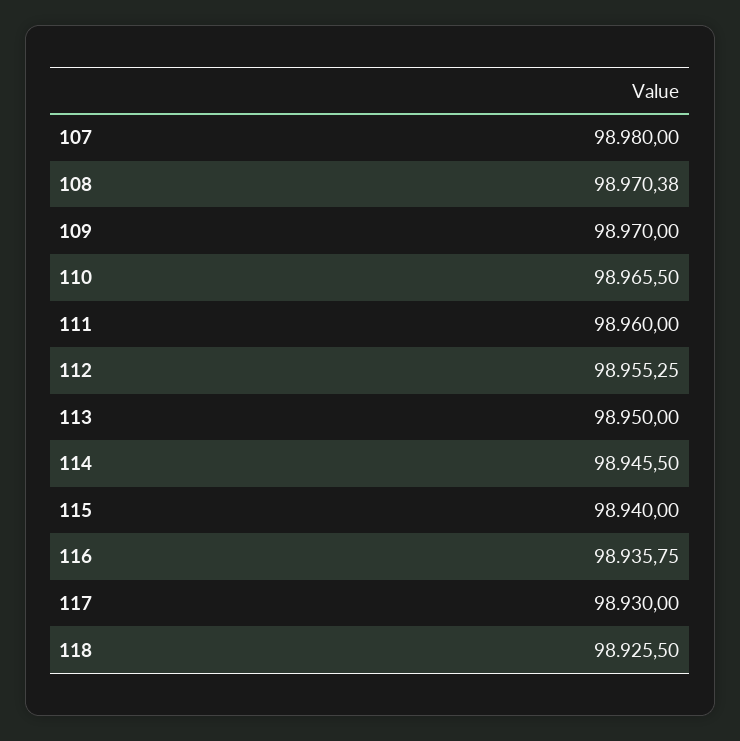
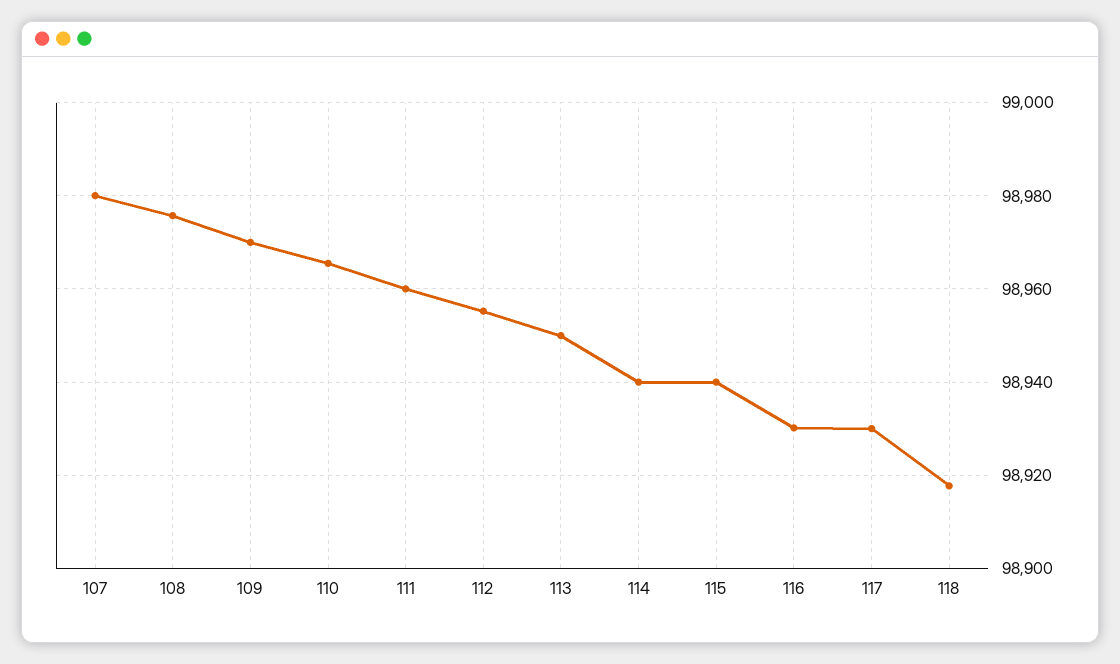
  {
    "107": 98980,
-   "108": 98970.38,
+   "108": 98976,
    "109": 98970,
    "110": 98965.5,
    "111": 98960,
    "112": 98955.25,
    "113": 98950,
-   "114": 98945.5,
+   "114": 98940,
    "115": 98940,
-   "116": 98935.75,
+   "116": 98930,
    "117": 98930,
-   "118": 98925.5
+   "118": 98918
  }

